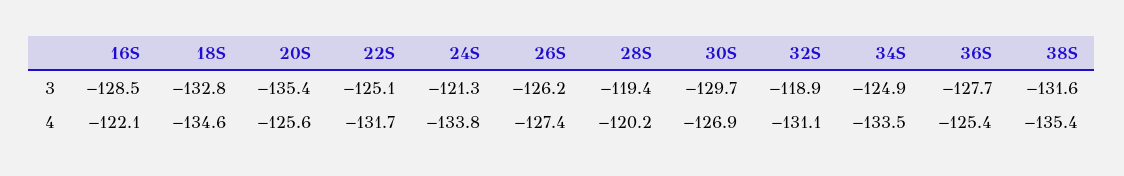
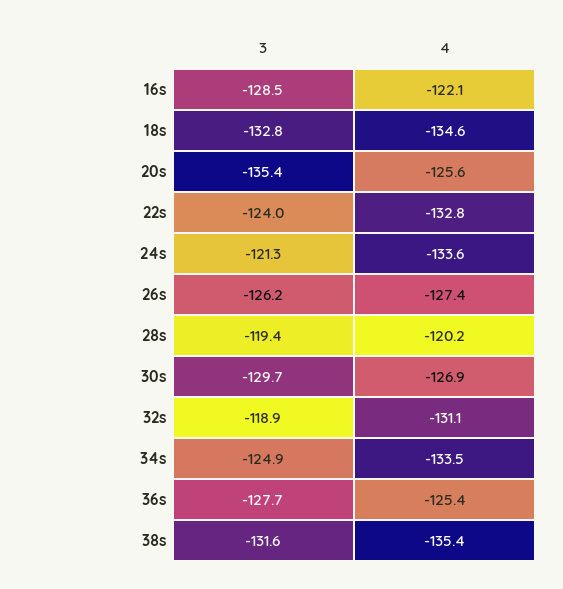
  {
    "16S": {
      "3": -128.5,
      "4": -122.1
    },
    "18S": {
      "3": -132.8,
      "4": -134.6
    },
    "20S": {
      "3": -135.4,
      "4": -125.6
    },
    "22S": {
-     "3": -125.1,
+     "3": -124,
-     "4": -131.7
+     "4": -132.8
    },
    "24S": {
      "3": -121.3,
-     "4": -133.8
+     "4": -133.6
    },
    "26S": {
      "3": -126.2,
      "4": -127.4
    },
    "28S": {
      "3": -119.4,
      "4": -120.2
    },
    "30S": {
      "3": -129.7,
      "4": -126.9
    },
    "32S": {
      "3": -118.9,
      "4": -131.1
    },
    "34S": {
      "3": -124.9,
      "4": -133.5
    },
    "36S": {
      "3": -127.7,
      "4": -125.4
    },
    "38S": {
      "3": -131.6,
      "4": -135.4
    }
  }

